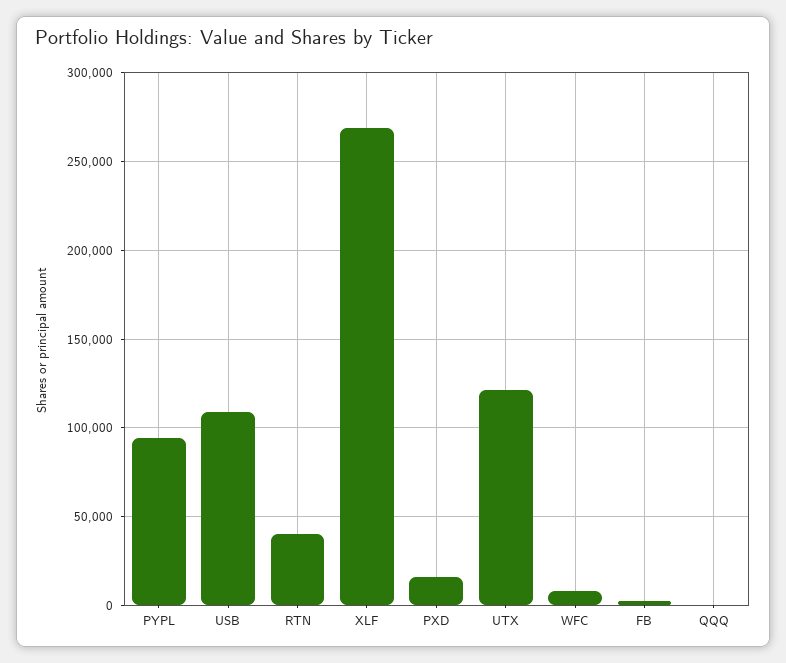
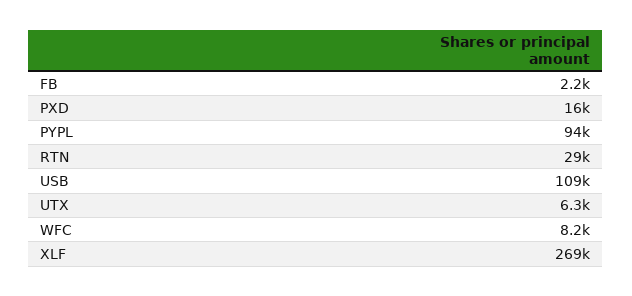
  {
    "PYPL": 94000,
    "USB": 109000,
-   "RTN": 40000,
+   "RTN": 29000,
    "XLF": 269000,
    "PXD": 16000,
-   "UTX": 120000,
+   "UTX": 6300,
    "WFC": 8200,
-   "FB": 2200,
+   "FB": 2200
-   "QQQ": 0
  }

